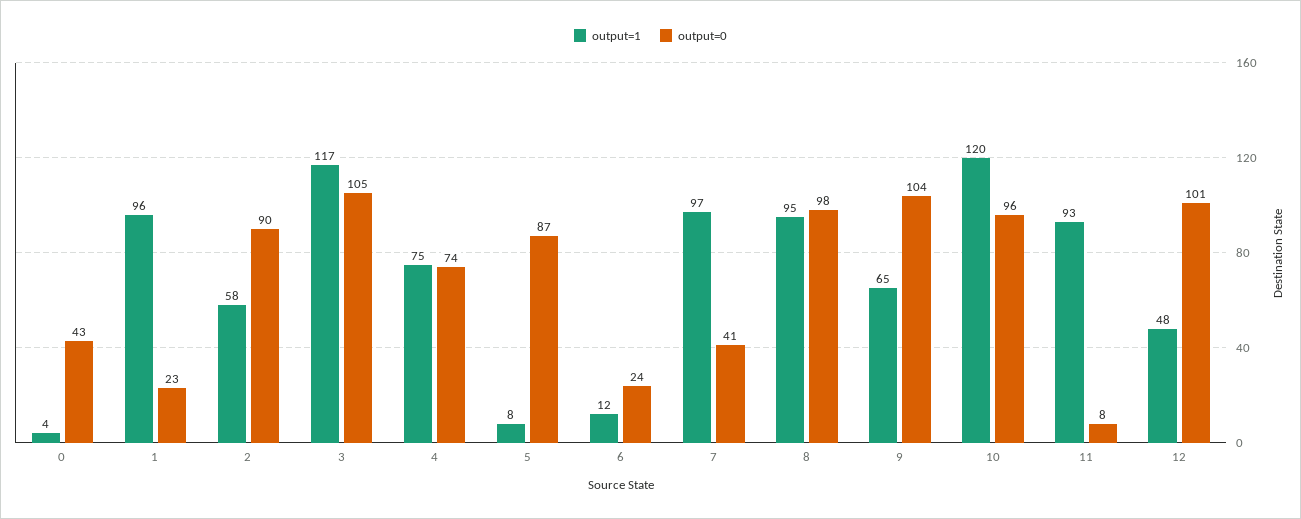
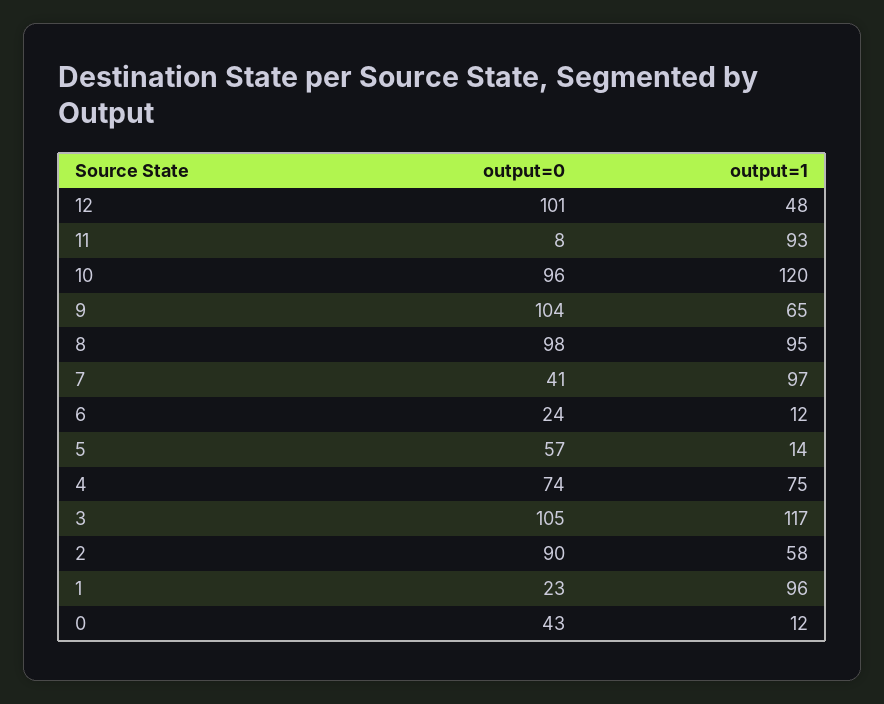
  {
    "output=1": {
-     "0": 4,
+     "0": 12,
      "1": 96,
      "2": 58,
      "3": 117,
      "4": 75,
-     "5": 8,
+     "5": 14,
      "6": 12,
      "7": 97,
      "8": 95,
      "9": 65,
      "10": 120,
      "11": 93,
      "12": 48
    },
    "output=0": {
      "0": 43,
      "1": 23,
      "2": 90,
      "3": 105,
      "4": 74,
-     "5": 87,
+     "5": 57,
      "6": 24,
      "7": 41,
      "8": 98,
      "9": 104,
      "10": 96,
      "11": 8,
      "12": 101
    }
  }

